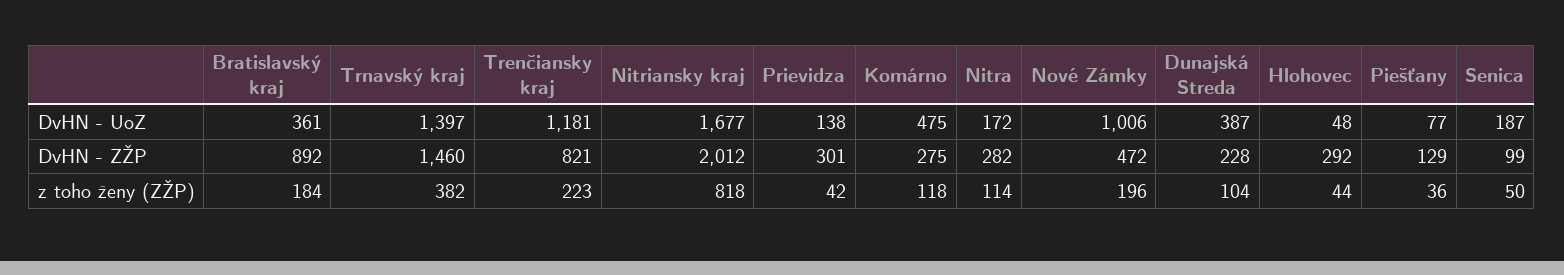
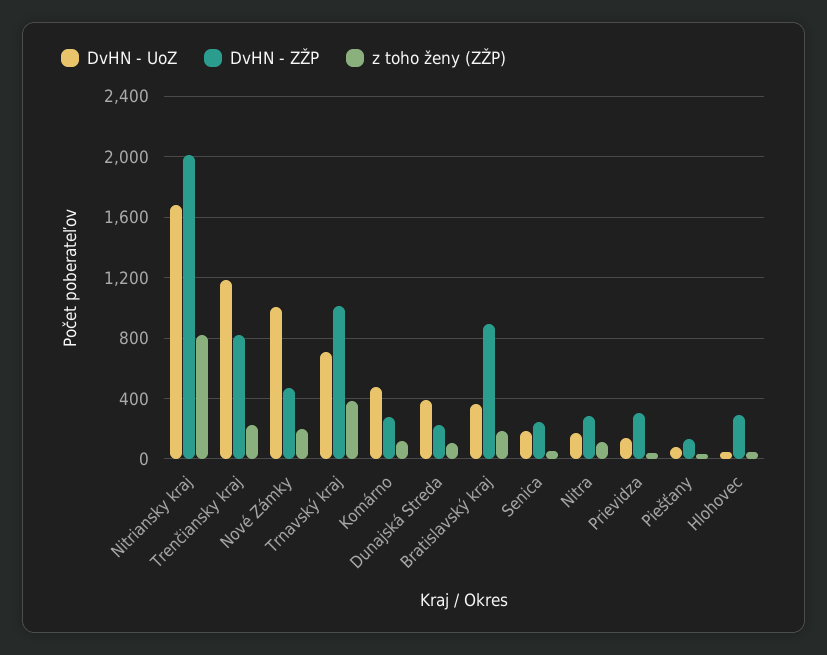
  {
    "DvHN - UoZ": {
      "Bratislavský kraj": 361,
-     "Trnavský kraj": 1397,
+     "Trnavský kraj": 700,
      "Trenčiansky kraj": 1181,
      "Nitriansky kraj": 1677,
      "Prievidza": 138,
      "Komárno": 475,
      "Nitra": 172,
      "Nové Zámky": 1006,
      "Dunajská Streda": 387,
      "Hlohovec": 48,
      "Piešťany": 77,
      "Senica": 187
    },
    "DvHN - ZŽP": {
      "Bratislavský kraj": 892,
-     "Trnavský kraj": 1460,
+     "Trnavský kraj": 1000,
      "Trenčiansky kraj": 821,
      "Nitriansky kraj": 2012,
      "Prievidza": 301,
      "Komárno": 275,
      "Nitra": 282,
      "Nové Zámky": 472,
      "Dunajská Streda": 228,
      "Hlohovec": 292,
      "Piešťany": 129,
-     "Senica": 99
+     "Senica": 250
    },
    "z toho ženy (ZŽP)": {
      "Bratislavský kraj": 184,
      "Trnavský kraj": 382,
      "Trenčiansky kraj": 223,
      "Nitriansky kraj": 818,
      "Prievidza": 42,
      "Komárno": 118,
      "Nitra": 114,
      "Nové Zámky": 196,
      "Dunajská Streda": 104,
      "Hlohovec": 44,
      "Piešťany": 36,
      "Senica": 50
    }
  }

